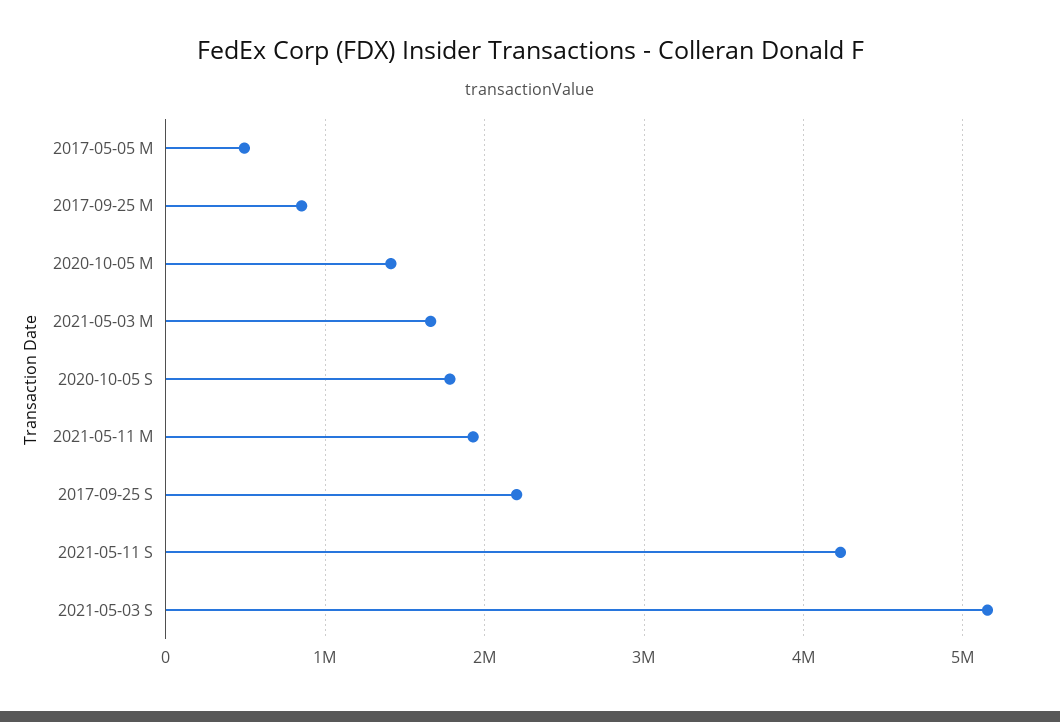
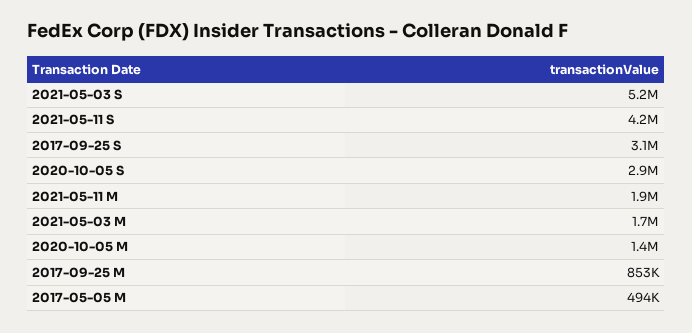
  {
    "2017-05-05 M": 494000,
    "2017-09-25 M": 853000,
    "2020-10-05 M": 1400000,
    "2021-05-03 M": 1700000,
-   "2020-10-05 S": 1800000,
+   "2020-10-05 S": 2900000,
    "2021-05-11 M": 1900000,
-   "2017-09-25 S": 2200000,
+   "2017-09-25 S": 3100000,
    "2021-05-11 S": 4200000,
    "2021-05-03 S": 5200000
  }

